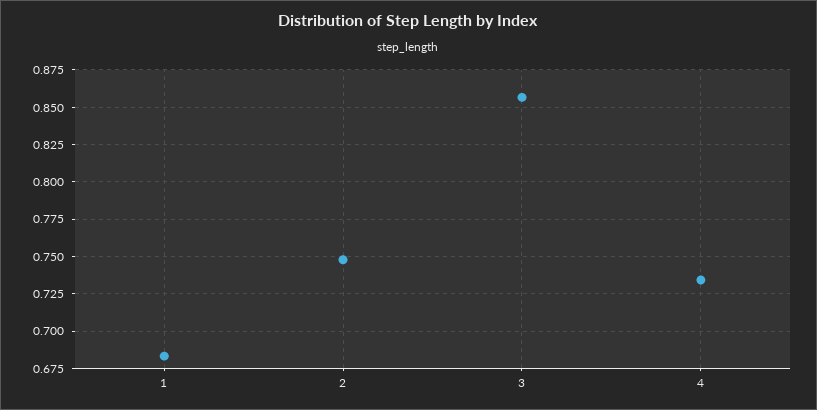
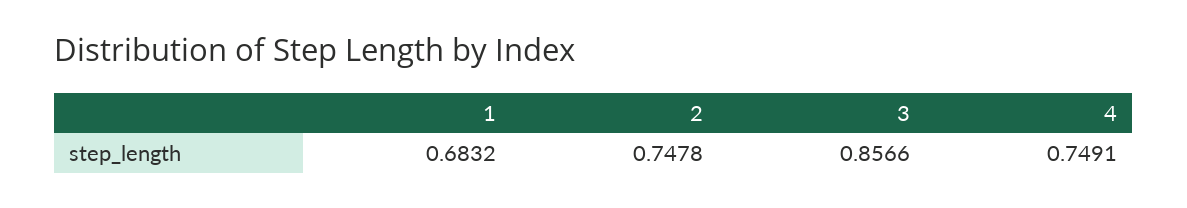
  {
    "1": 0.6832,
    "2": 0.7478,
    "3": 0.8566,
-   "4": 0.735
+   "4": 0.7491
  }

